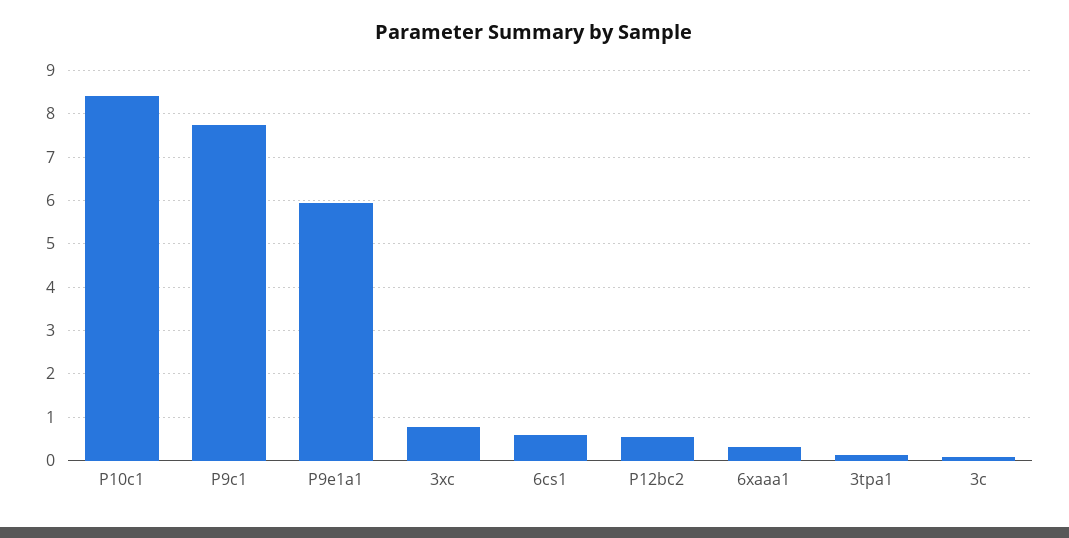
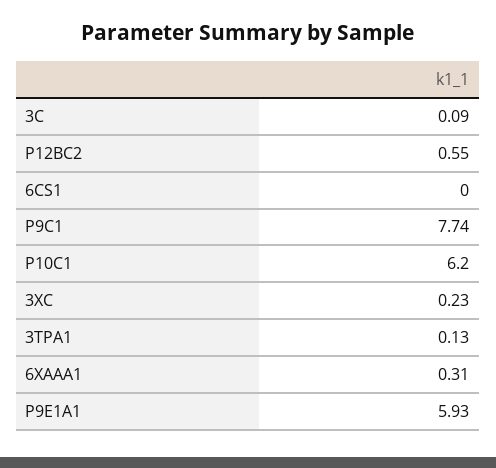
  {
-   "P10c1": 8.4,
+   "P10c1": 6.2,
    "P9c1": 7.74,
    "P9e1a1": 5.93,
-   "3xc": 0.8,
+   "3xc": 0.23,
-   "6cs1": 0.6,
+   "6cs1": 0,
    "P12bc2": 0.55,
    "6xaaa1": 0.31,
    "3tpa1": 0.13,
    "3c": 0.09
  }

